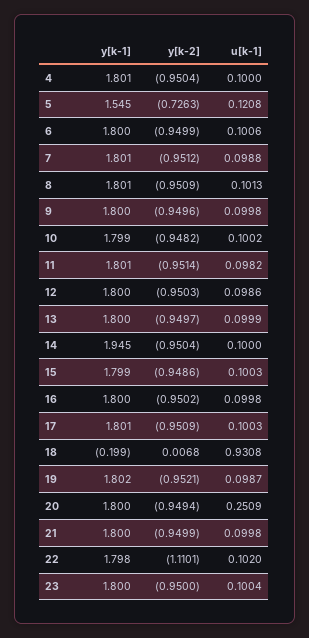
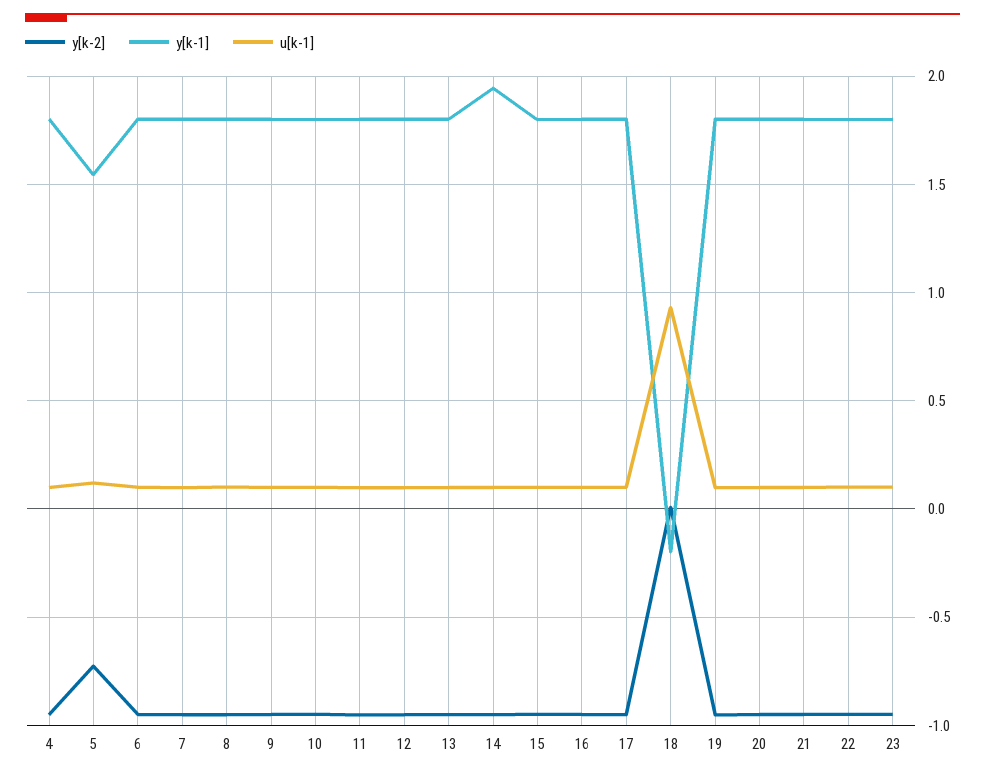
  {
    "y[k-1]": {
      "4": 1.801,
      "5": 1.545,
      "6": 1.8,
      "7": 1.801,
      "8": 1.801,
      "9": 1.8,
      "10": 1.799,
      "11": 1.801,
      "12": 1.8,
      "13": 1.8,
      "14": 1.945,
      "15": 1.799,
      "16": 1.8,
      "17": 1.801,
      "18": -0.199,
      "19": 1.802,
      "20": 1.8,
      "21": 1.8,
      "22": 1.798,
      "23": 1.8
    },
    "y[k-2]": {
      "4": -0.9504,
      "5": -0.7263,
      "6": -0.9499,
      "7": -0.9512,
      "8": -0.9509,
      "9": -0.9496,
      "10": -0.9482,
      "11": -0.9514,
      "12": -0.9503,
      "13": -0.9497,
      "14": -0.9504,
      "15": -0.9486,
      "16": -0.9502,
      "17": -0.9509,
      "18": 0.0068,
      "19": -0.9521,
      "20": -0.9494,
      "21": -0.9499,
-     "22": -1.1101,
+     "22": -0.95,
      "23": -0.95
    },
    "u[k-1]": {
      "4": 0.1,
      "5": 0.1208,
      "6": 0.1006,
      "7": 0.0988,
      "8": 0.1013,
      "9": 0.0998,
      "10": 0.1002,
      "11": 0.0982,
      "12": 0.0986,
      "13": 0.0999,
      "14": 0.1,
      "15": 0.1003,
      "16": 0.0998,
      "17": 0.1003,
      "18": 0.9308,
      "19": 0.0987,
-     "20": 0.2509,
+     "20": 0.1,
      "21": 0.0998,
      "22": 0.102,
      "23": 0.1004
    }
  }

